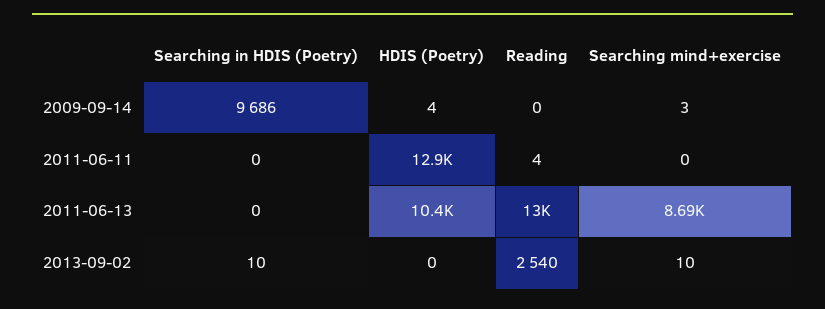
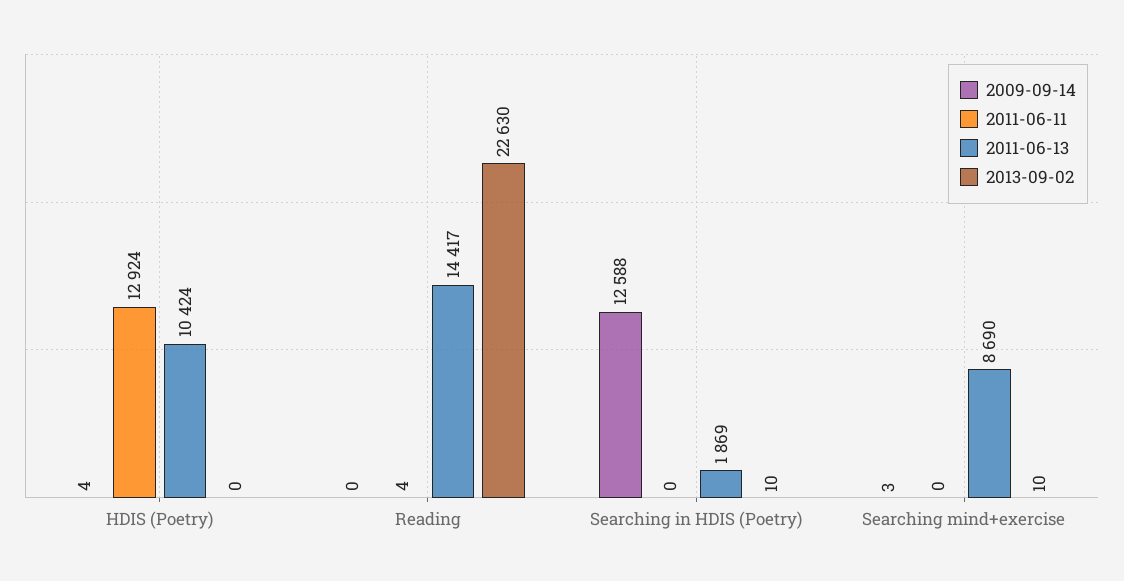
  {
    "2009-09-14": {
-     "Searching in HDIS (Poetry)": 9686,
+     "Searching in HDIS (Poetry)": 12588,
      "HDIS (Poetry)": 4,
      "Reading": 0,
      "Searching mind+exercise": 3
    },
    "2011-06-11": {
      "Searching in HDIS (Poetry)": 0,
      "HDIS (Poetry)": 12924,
      "Reading": 4,
      "Searching mind+exercise": 0
    },
    "2011-06-13": {
-     "Searching in HDIS (Poetry)": 0,
+     "Searching in HDIS (Poetry)": 1869,
      "HDIS (Poetry)": 10424,
-     "Reading": 13000,
+     "Reading": 14417,
      "Searching mind+exercise": 8690
    },
    "2013-09-02": {
      "Searching in HDIS (Poetry)": 10,
      "HDIS (Poetry)": 0,
-     "Reading": 2540,
+     "Reading": 22630,
      "Searching mind+exercise": 10
    }
  }

